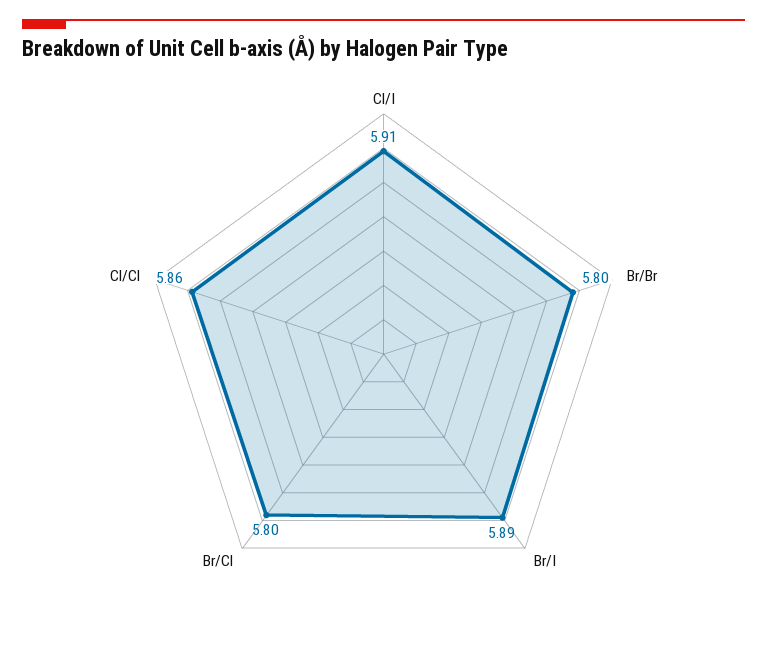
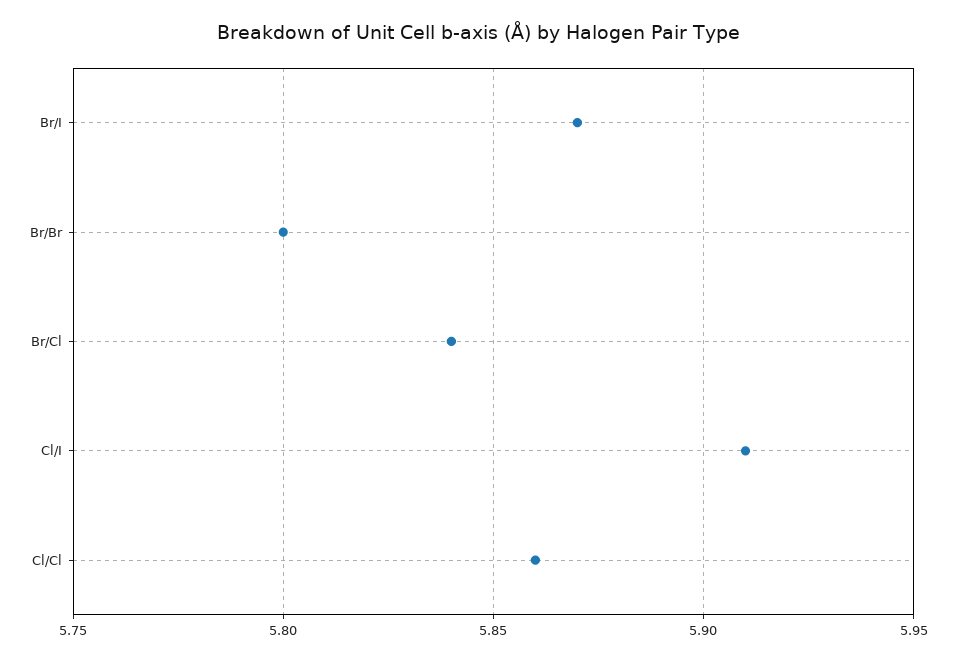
  {
    "Cl/I": 5.91,
    "Br/Br": 5.8,
-   "Br/I": 5.89,
+   "Br/I": 5.87,
-   "Br/Cl": 5.8,
+   "Br/Cl": 5.84,
    "Cl/Cl": 5.86
  }

